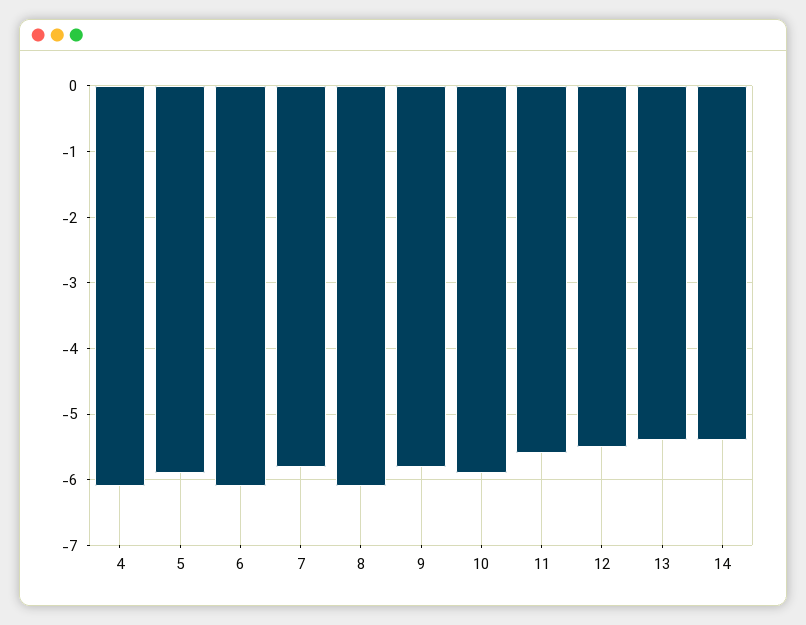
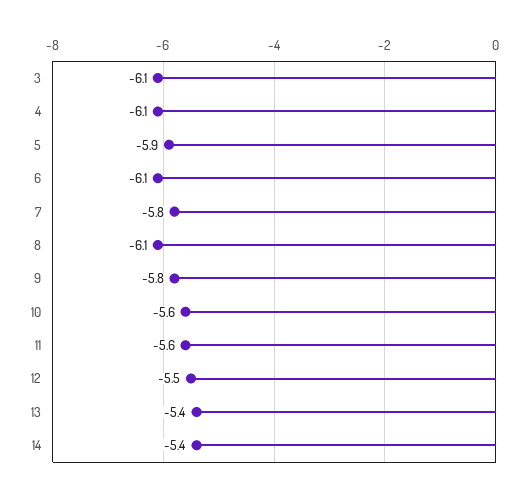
  {
    "4": -6.1,
    "5": -5.9,
    "6": -6.1,
    "7": -5.8,
    "8": -6.1,
    "9": -5.8,
-   "10": -5.9,
+   "10": -5.6,
    "11": -5.6,
    "12": -5.5,
    "13": -5.4,
-   "14": -5.4
+   "14": -5.4,
+   "3": -6.1
  }

